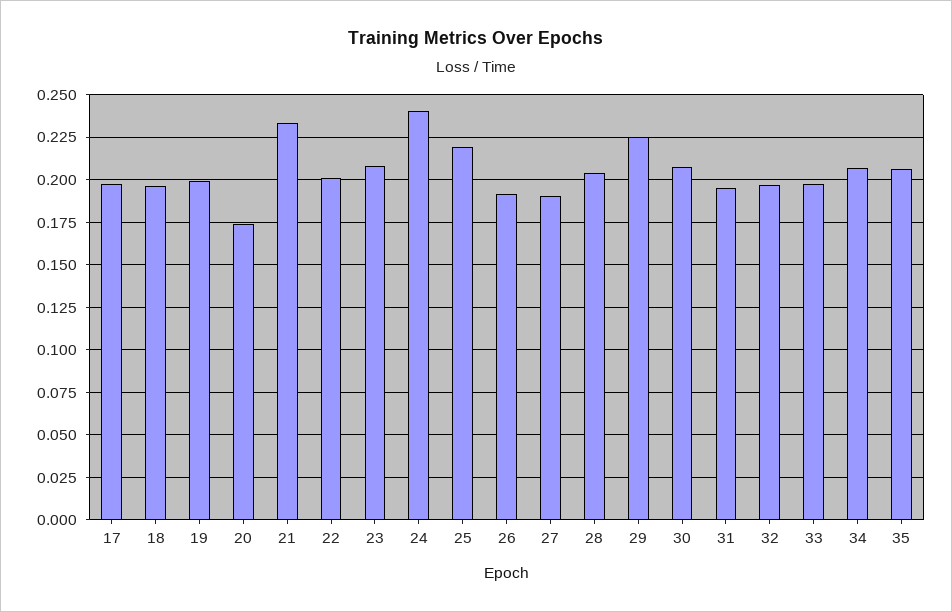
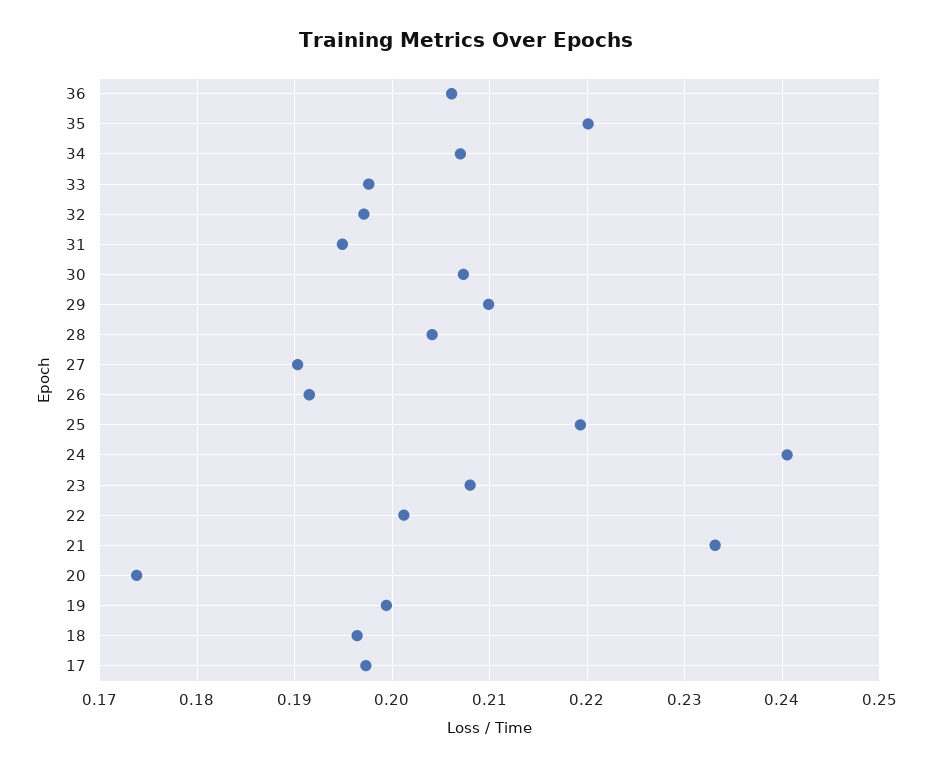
  {
    "17": 0.197,
    "18": 0.196,
    "19": 0.199,
    "20": 0.174,
    "21": 0.233,
    "22": 0.201,
    "23": 0.208,
    "24": 0.241,
    "25": 0.219,
    "26": 0.192,
    "27": 0.19,
    "28": 0.204,
-   "29": 0.225,
+   "29": 0.21,
    "30": 0.207,
    "31": 0.195,
    "32": 0.197,
    "33": 0.198,
    "34": 0.207,
-   "35": 0.205
+   "35": 0.22,
+   "36": 0.206
  }

